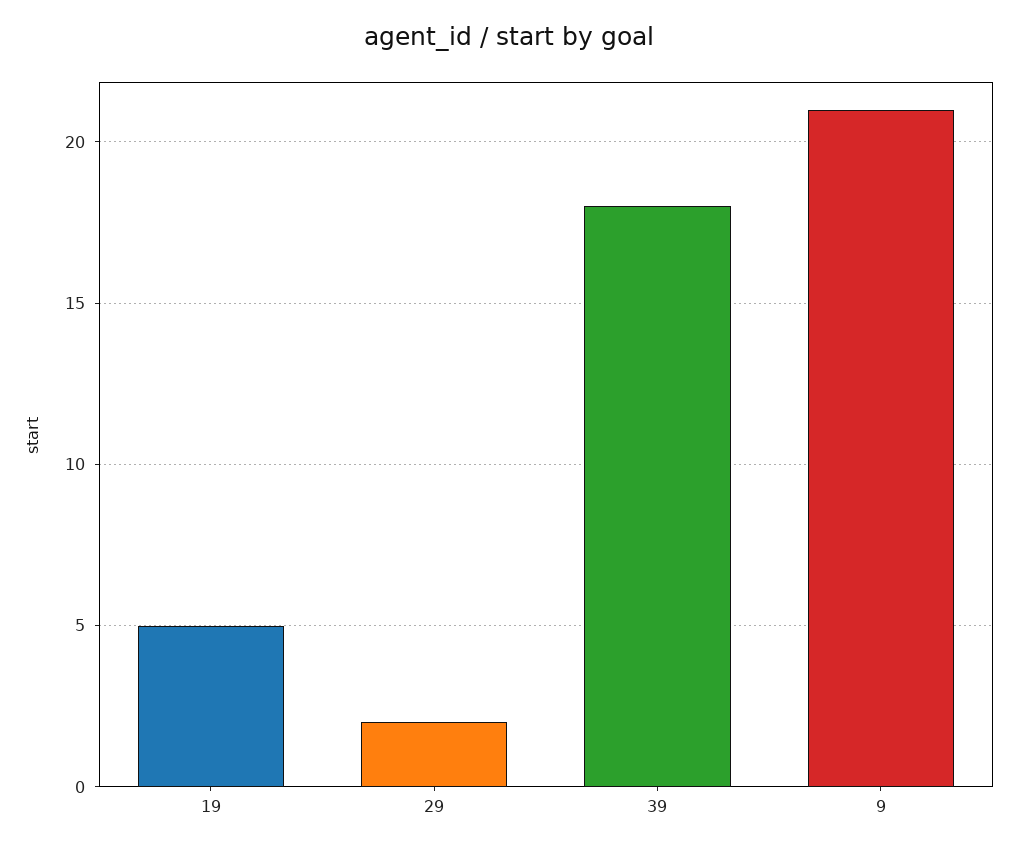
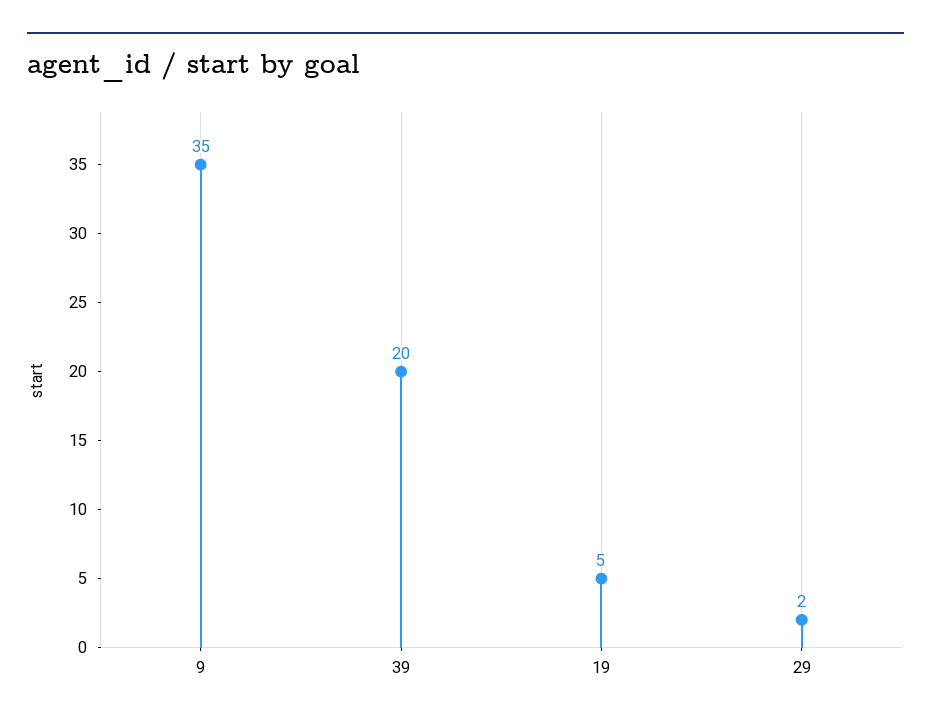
  {
    "19": 5,
    "29": 2,
-   "39": 18,
+   "39": 20,
-   "9": 21
+   "9": 35
  }

